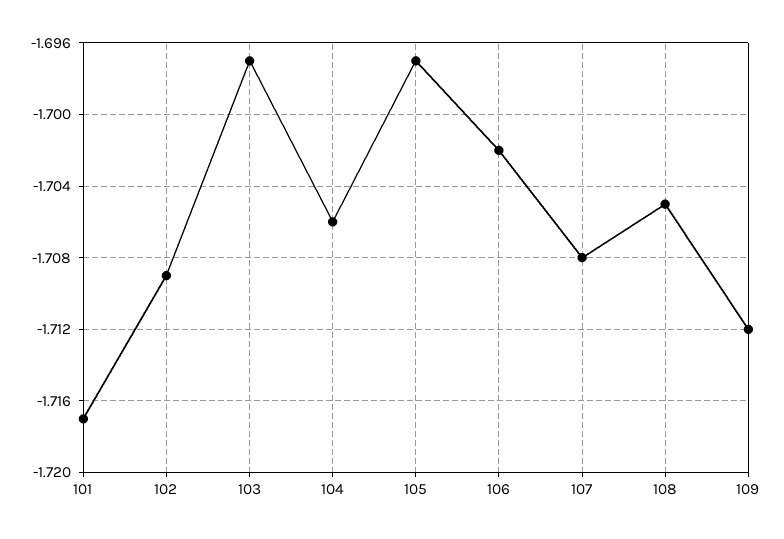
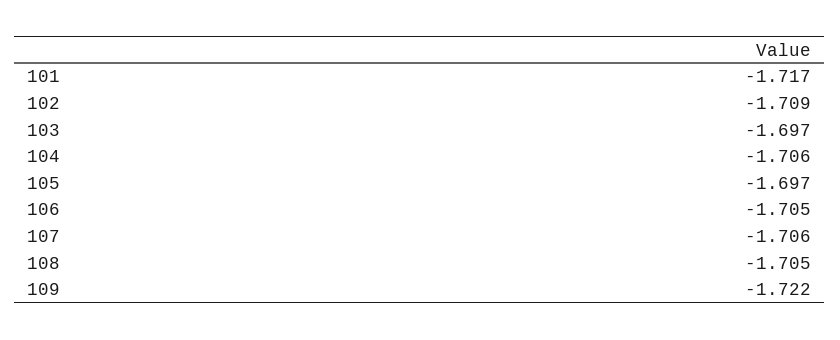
  {
    "101": -1.717,
    "102": -1.709,
    "103": -1.697,
    "104": -1.706,
    "105": -1.697,
-   "106": -1.702,
+   "106": -1.705,
-   "107": -1.708,
+   "107": -1.706,
    "108": -1.705,
-   "109": -1.712
+   "109": -1.722
  }

